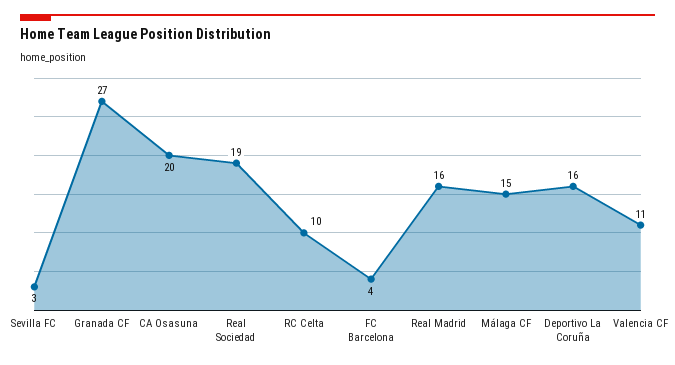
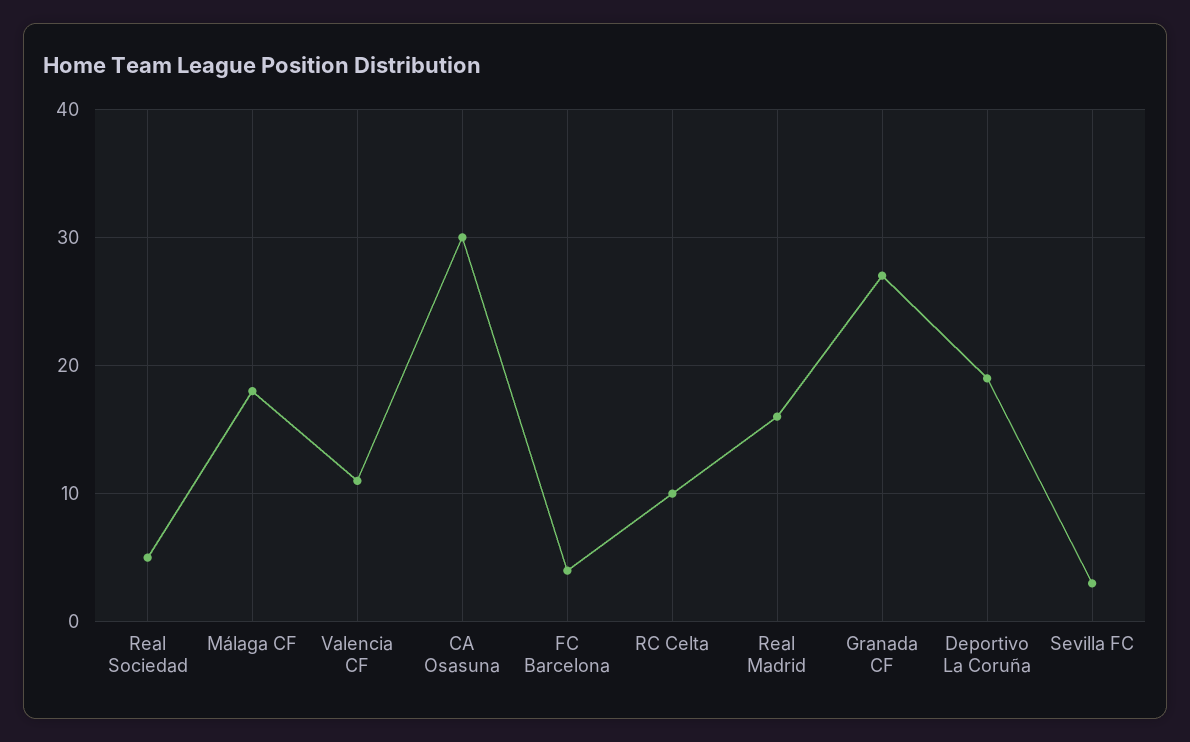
  {
    "Sevilla FC": 3,
    "Granada CF": 27,
-   "CA Osasuna": 20,
+   "CA Osasuna": 30,
-   "Real Sociedad": 19,
+   "Real Sociedad": 5,
    "RC Celta": 10,
    "FC Barcelona": 4,
    "Real Madrid": 16,
-   "Málaga CF": 15,
+   "Málaga CF": 18,
-   "Deportivo La Coruña": 16,
+   "Deportivo La Coruña": 19,
    "Valencia CF": 11
  }

